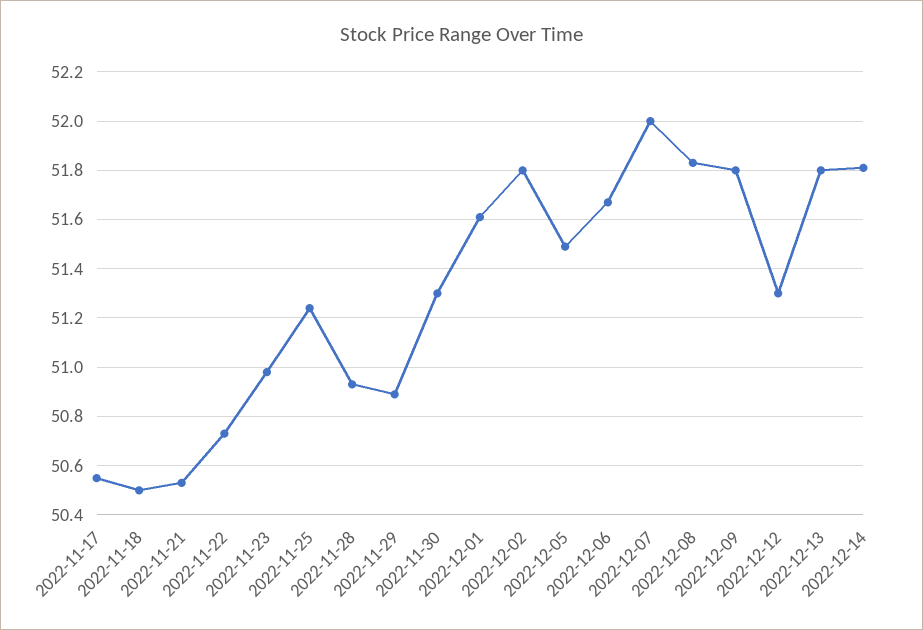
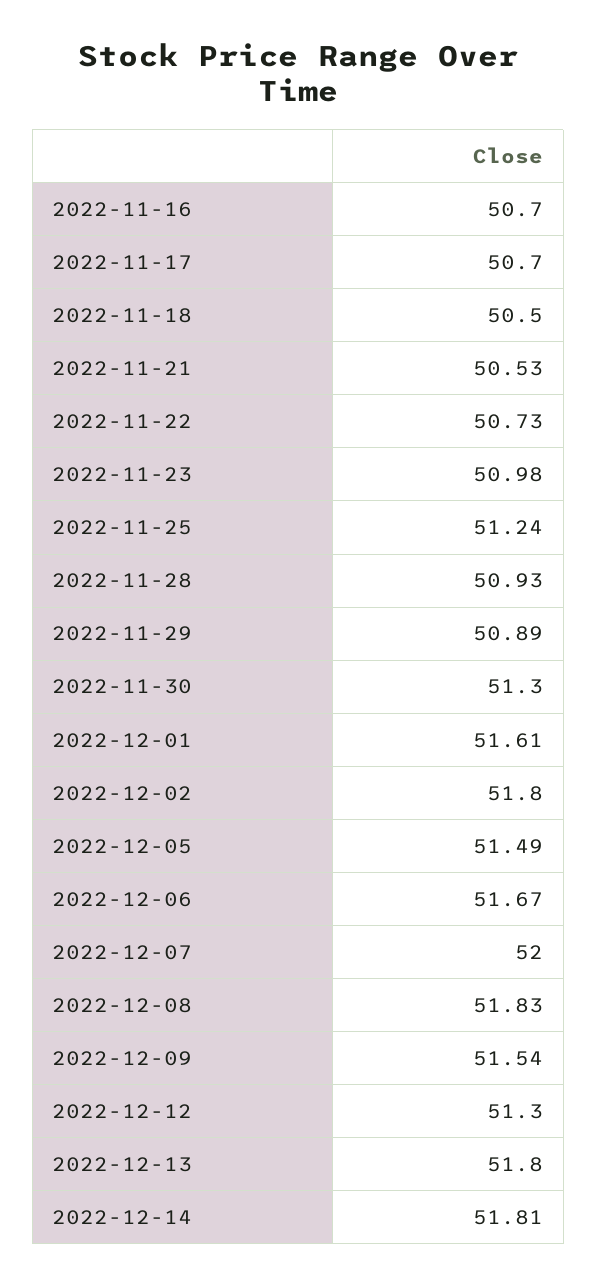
  {
-   "2022-11-17": 50.55,
+   "2022-11-17": 50.7,
    "2022-11-18": 50.5,
    "2022-11-21": 50.53,
    "2022-11-22": 50.73,
    "2022-11-23": 50.98,
    "2022-11-25": 51.24,
    "2022-11-28": 50.93,
    "2022-11-29": 50.89,
    "2022-11-30": 51.3,
    "2022-12-01": 51.61,
    "2022-12-02": 51.8,
    "2022-12-05": 51.49,
    "2022-12-06": 51.67,
    "2022-12-07": 52,
    "2022-12-08": 51.83,
-   "2022-12-09": 51.8,
+   "2022-12-09": 51.54,
    "2022-12-12": 51.3,
    "2022-12-13": 51.8,
-   "2022-12-14": 51.81
+   "2022-12-14": 51.81,
+   "2022-11-16": 50.7
  }

